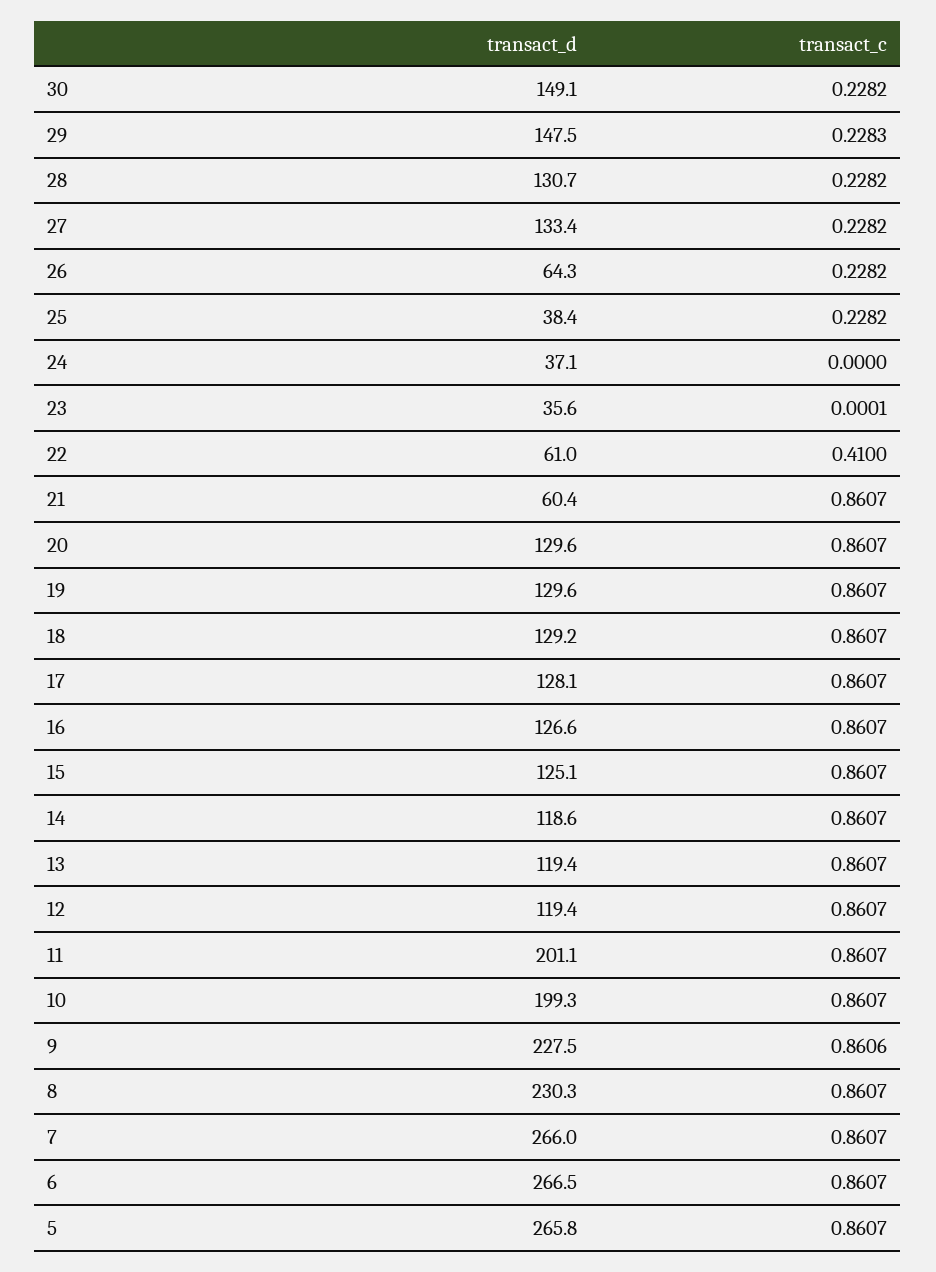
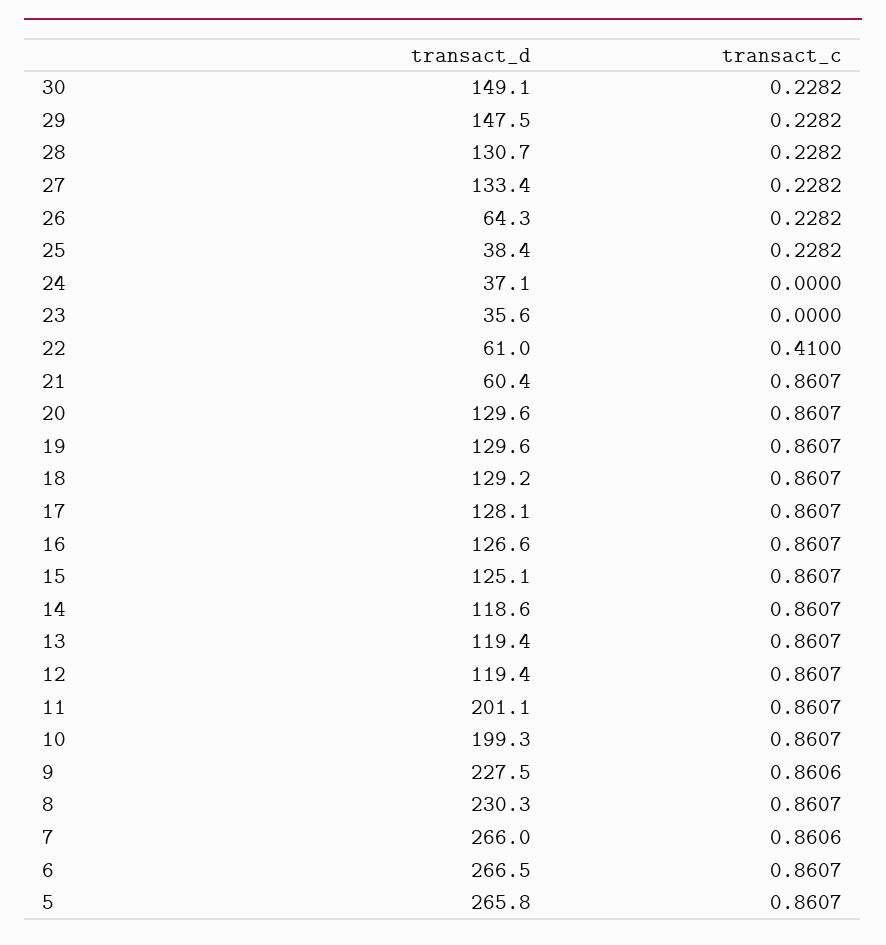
  {
    "transact_d": {
      "30": 149.1,
      "29": 147.5,
      "28": 130.7,
      "27": 133.4,
      "26": 64.3,
      "25": 38.4,
      "24": 37.1,
      "23": 35.6,
      "22": 61,
      "21": 60.4,
      "20": 129.6,
      "19": 129.6,
      "18": 129.2,
      "17": 128.1,
      "16": 126.6,
      "15": 125.1,
      "14": 118.6,
      "13": 119.4,
      "12": 119.4,
      "11": 201.1,
      "10": 199.3,
      "9": 227.5,
      "8": 230.3,
      "7": 266,
      "6": 266.5,
      "5": 265.8
    },
    "transact_c": {
      "30": 0.2282,
-     "29": 0.2283,
+     "29": 0.2282,
      "28": 0.2282,
      "27": 0.2282,
      "26": 0.2282,
      "25": 0.2282,
      "24": 0,
-     "23": 0.0001,
+     "23": 0,
      "22": 0.41,
      "21": 0.8607,
      "20": 0.8607,
      "19": 0.8607,
      "18": 0.8607,
      "17": 0.8607,
      "16": 0.8607,
      "15": 0.8607,
      "14": 0.8607,
      "13": 0.8607,
      "12": 0.8607,
      "11": 0.8607,
      "10": 0.8607,
      "9": 0.8606,
      "8": 0.8607,
-     "7": 0.8607,
+     "7": 0.8606,
      "6": 0.8607,
      "5": 0.8607
    }
  }

